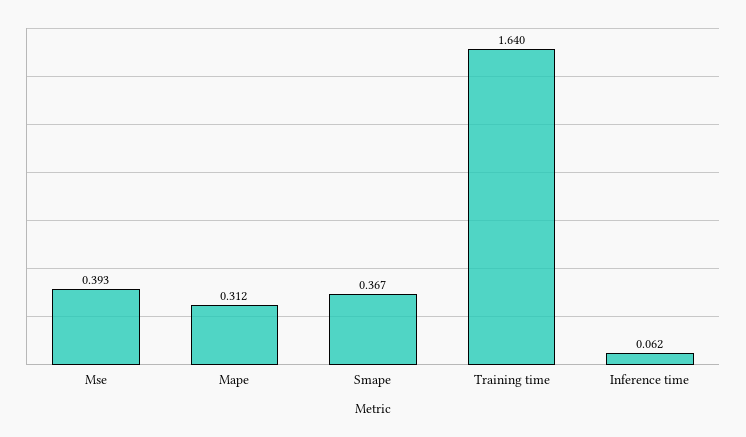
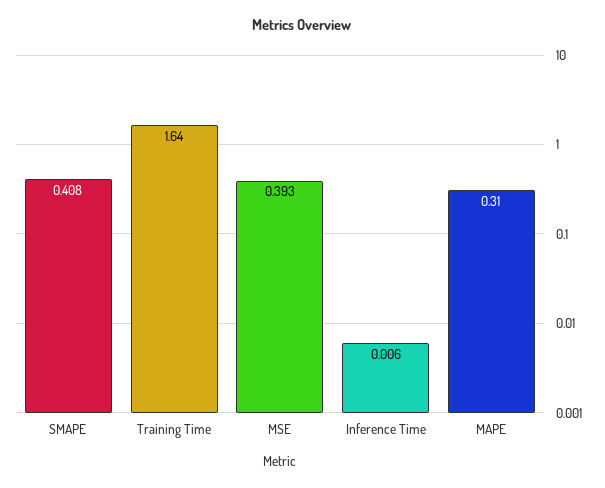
  {
    "Mse": 0.393,
-   "Mape": 0.312,
+   "Mape": 0.31,
-   "Smape": 0.367,
+   "Smape": 0.408,
    "Training time": 1.64,
-   "Inference time": 0.062
+   "Inference time": 0.006
  }

